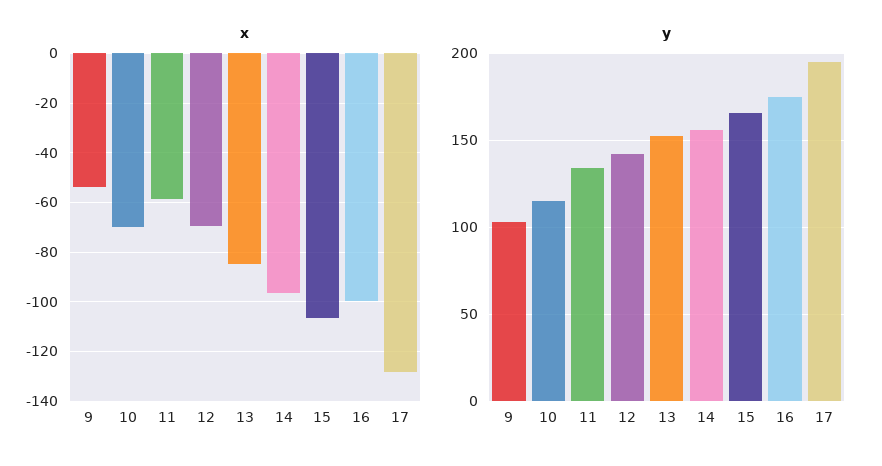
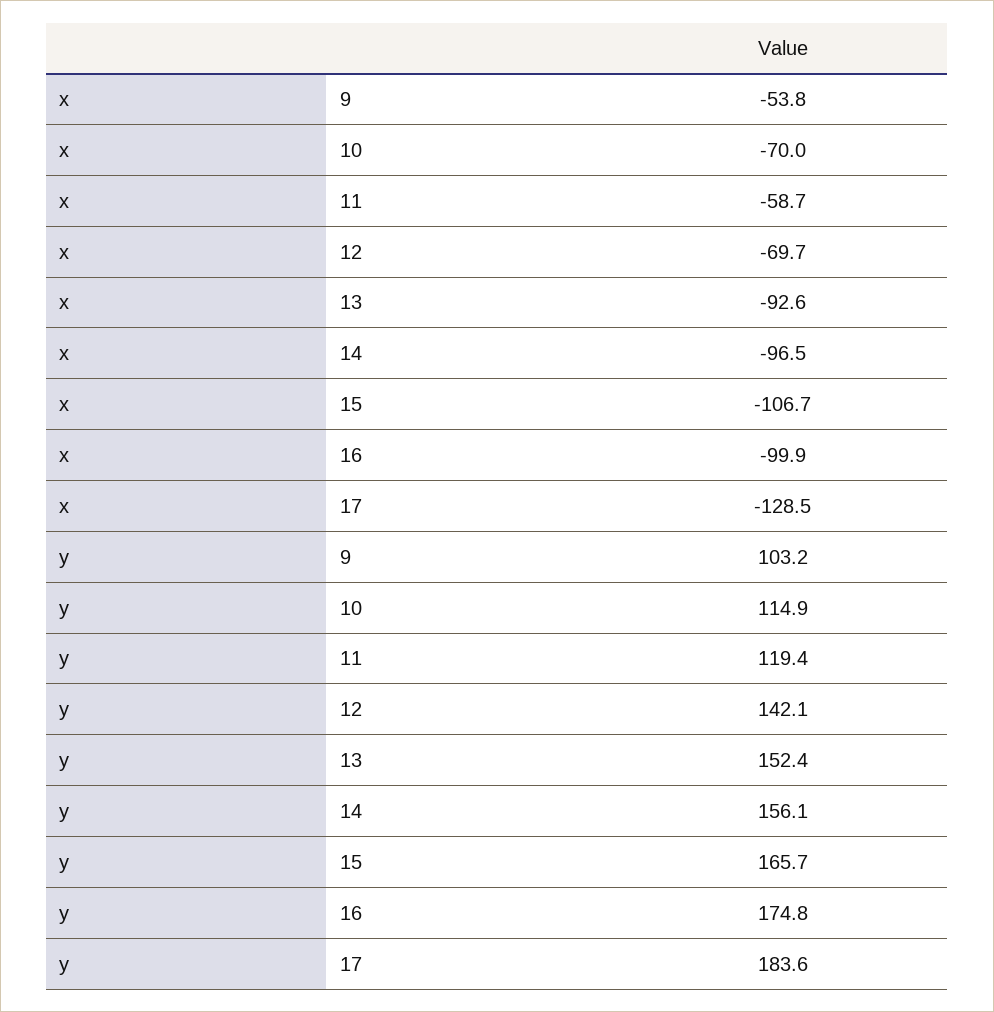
  {
    "x": {
      "9": -53.8,
      "10": -70,
      "11": -58.7,
      "12": -69.7,
-     "13": -85,
+     "13": -92.6,
      "14": -96.5,
      "15": -106.7,
      "16": -99.9,
      "17": -128.5
    },
    "y": {
      "9": 103.2,
      "10": 114.9,
-     "11": 135,
+     "11": 119.4,
      "12": 142.1,
      "13": 152.4,
      "14": 156.1,
      "15": 165.7,
      "16": 174.8,
-     "17": 195
+     "17": 183.6
    }
  }

